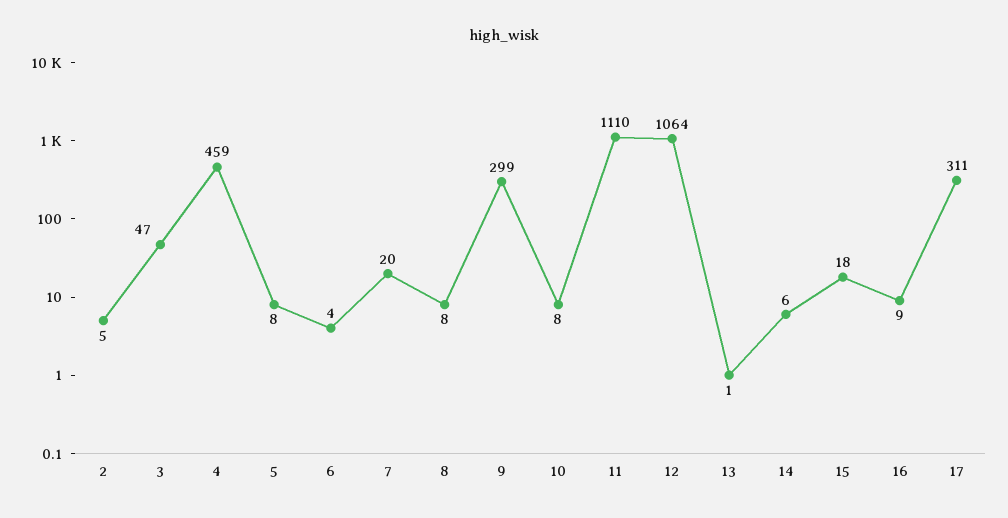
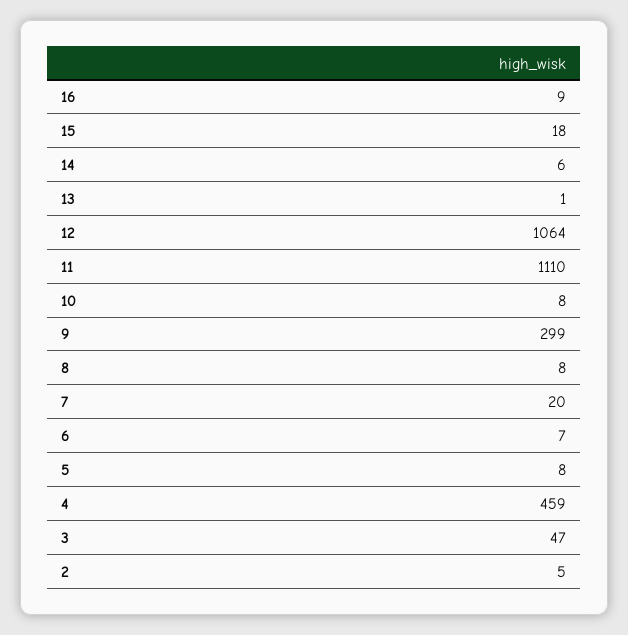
  {
    "2": 5,
    "3": 47,
    "4": 459,
    "5": 8,
-   "6": 4,
+   "6": 7,
    "7": 20,
    "8": 8,
    "9": 299,
    "10": 8,
    "11": 1110,
    "12": 1064,
    "13": 1,
    "14": 6,
    "15": 18,
-   "16": 9,
+   "16": 9
-   "17": 311
  }

